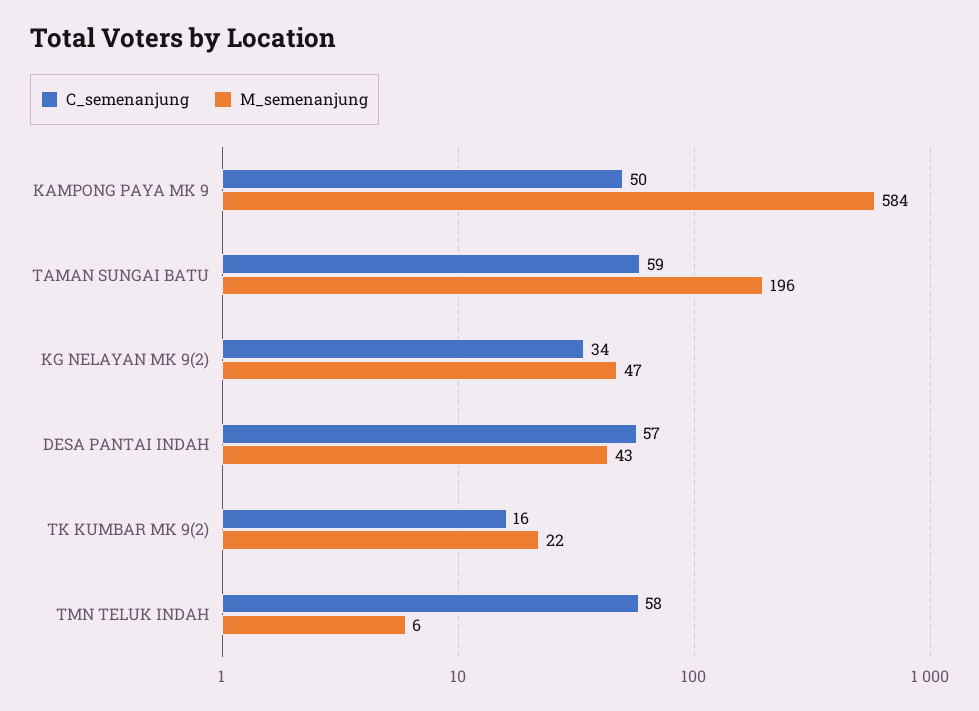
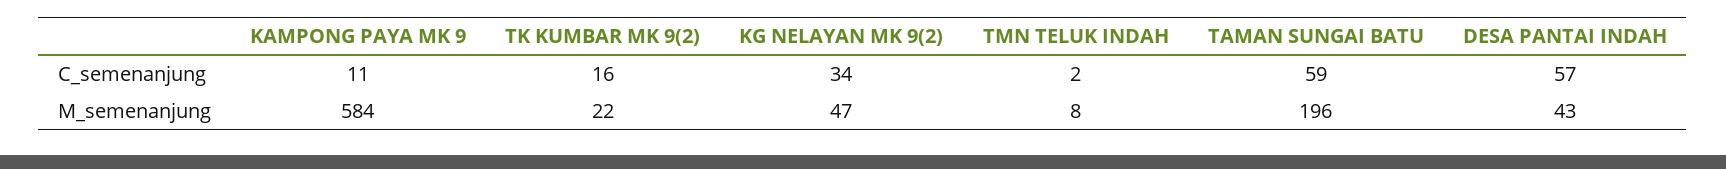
  {
    "C_semenanjung": {
-     "KAMPONG PAYA MK 9": 50,
+     "KAMPONG PAYA MK 9": 11,
      "TAMAN SUNGAI BATU": 59,
      "KG NELAYAN MK 9(2)": 34,
      "DESA PANTAI INDAH": 57,
      "TK KUMBAR MK 9(2)": 16,
-     "TMN TELUK INDAH": 58
+     "TMN TELUK INDAH": 2
    },
    "M_semenanjung": {
      "KAMPONG PAYA MK 9": 584,
      "TAMAN SUNGAI BATU": 196,
      "KG NELAYAN MK 9(2)": 47,
      "DESA PANTAI INDAH": 43,
      "TK KUMBAR MK 9(2)": 22,
-     "TMN TELUK INDAH": 6
+     "TMN TELUK INDAH": 8
    }
  }

